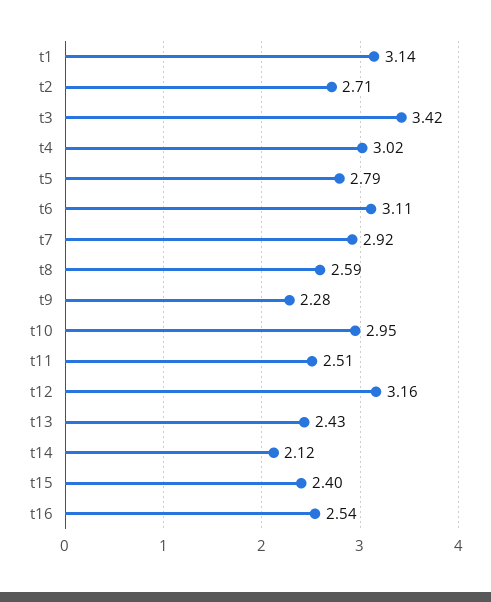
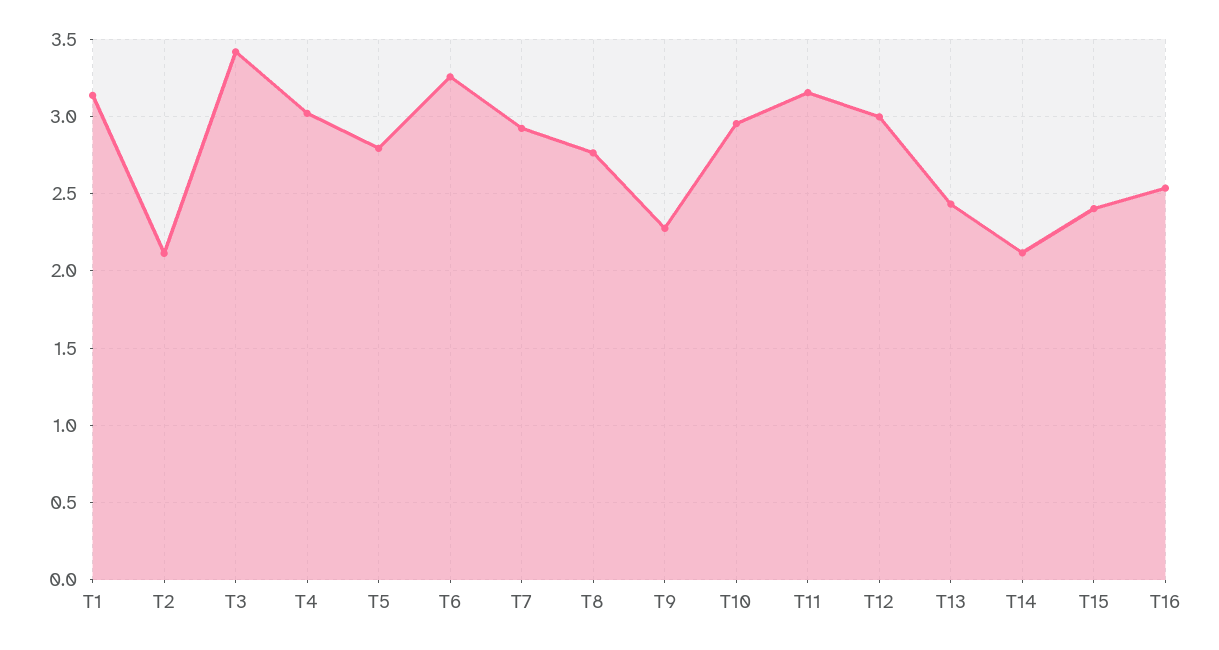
  {
    "t1": 3.14,
-   "t2": 2.71,
+   "t2": 2.1,
    "t3": 3.42,
    "t4": 3.02,
    "t5": 2.79,
-   "t6": 3.11,
+   "t6": 3.25,
    "t7": 2.92,
-   "t8": 2.59,
+   "t8": 2.75,
    "t9": 2.28,
    "t10": 2.95,
-   "t11": 2.51,
+   "t11": 3.15,
-   "t12": 3.16,
+   "t12": 3,
    "t13": 2.43,
    "t14": 2.12,
    "t15": 2.4,
    "t16": 2.54
  }

